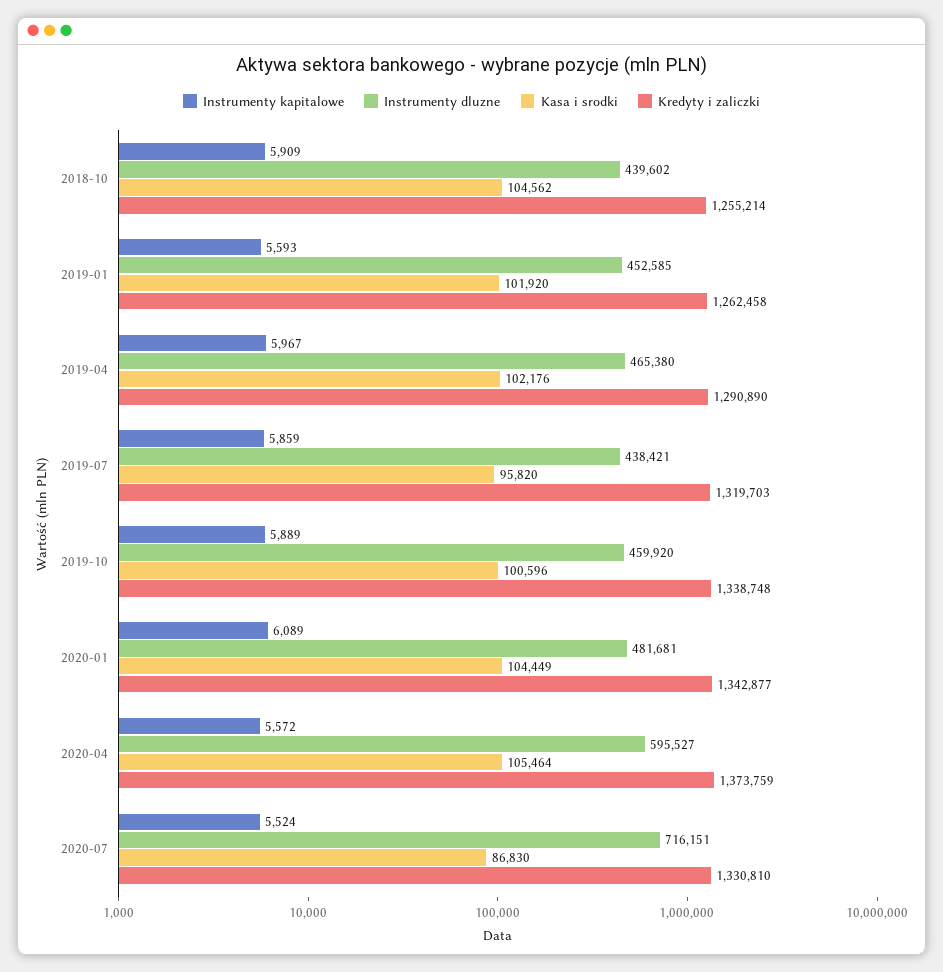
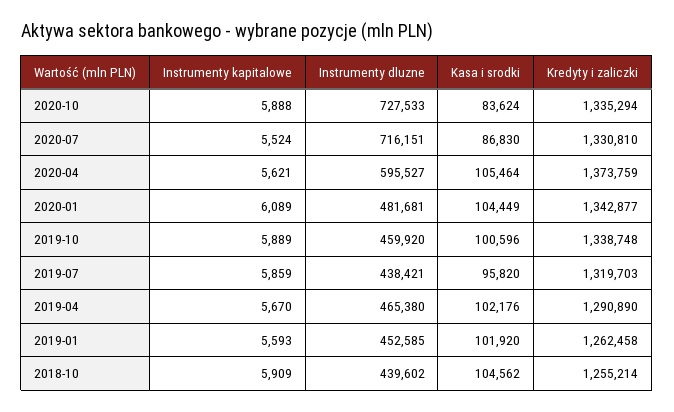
  {
    "Instrumenty kapitalowe": {
      "2018-10": 5909,
      "2019-01": 5593,
-     "2019-04": 5967,
+     "2019-04": 5670,
      "2019-07": 5859,
      "2019-10": 5889,
      "2020-01": 6089,
-     "2020-04": 5572,
+     "2020-04": 5621,
-     "2020-07": 5524
+     "2020-07": 5524,
+     "2020-10": 5888
    },
    "Instrumenty dluzne": {
      "2018-10": 439602,
      "2019-01": 452585,
      "2019-04": 465380,
      "2019-07": 438421,
      "2019-10": 459920,
      "2020-01": 481681,
      "2020-04": 595527,
-     "2020-07": 716151
+     "2020-07": 716151,
+     "2020-10": 727533
    },
    "Kasa i srodki": {
      "2018-10": 104562,
      "2019-01": 101920,
      "2019-04": 102176,
      "2019-07": 95820,
      "2019-10": 100596,
      "2020-01": 104449,
      "2020-04": 105464,
-     "2020-07": 86830
+     "2020-07": 86830,
+     "2020-10": 83624
    },
    "Kredyty i zaliczki": {
      "2018-10": 1255214,
      "2019-01": 1262458,
      "2019-04": 1290890,
      "2019-07": 1319703,
      "2019-10": 1338748,
      "2020-01": 1342877,
      "2020-04": 1373759,
-     "2020-07": 1330810
+     "2020-07": 1330810,
+     "2020-10": 1335294
    }
  }

